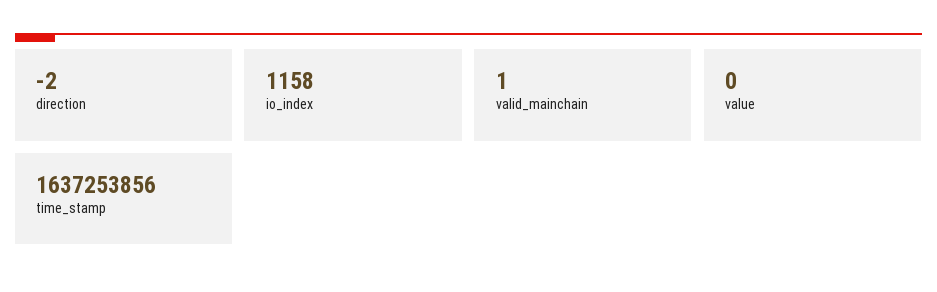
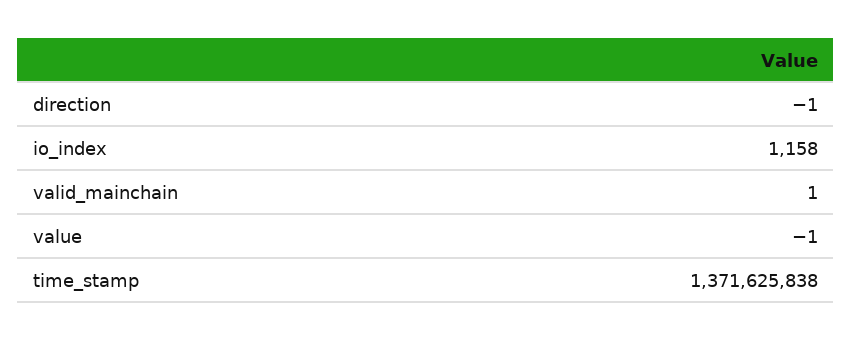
  {
-   "direction": -2,
+   "direction": -1,
    "io_index": 1158,
    "valid_mainchain": 1,
-   "value": 0,
+   "value": -1,
-   "time_stamp": 1637253856
+   "time_stamp": 1371625838
  }

